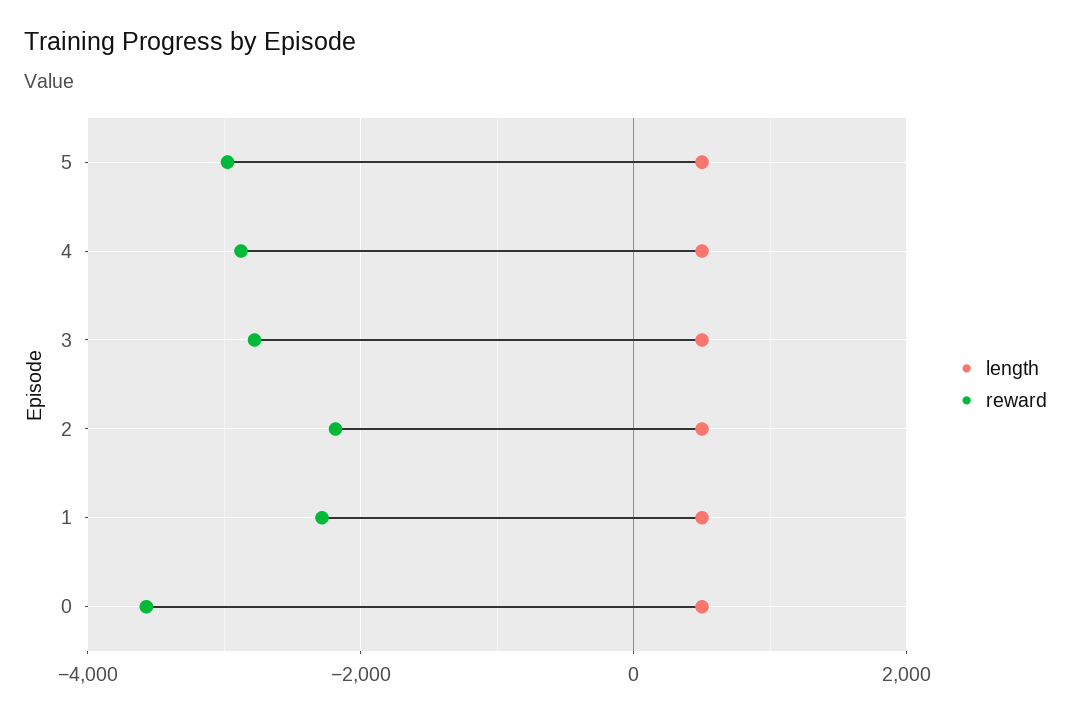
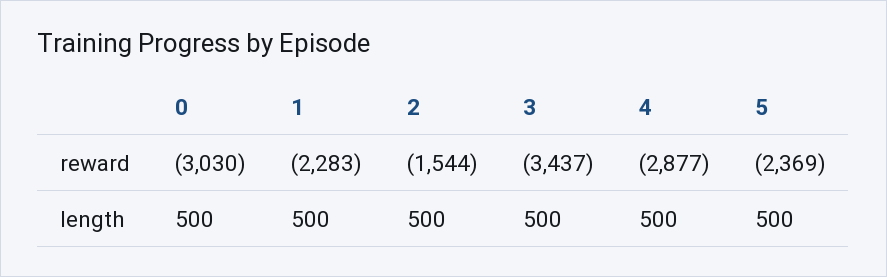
  {
    "length": {
      "5": 500,
      "4": 500,
      "3": 500,
      "2": 500,
      "1": 500,
      "0": 500
    },
    "reward": {
-     "5": -3000,
+     "5": -2369,
      "4": -2877,
-     "3": -2800,
+     "3": -3437,
-     "2": -2200,
+     "2": -1544,
      "1": -2283,
-     "0": -3600
+     "0": -3030
    }
  }

